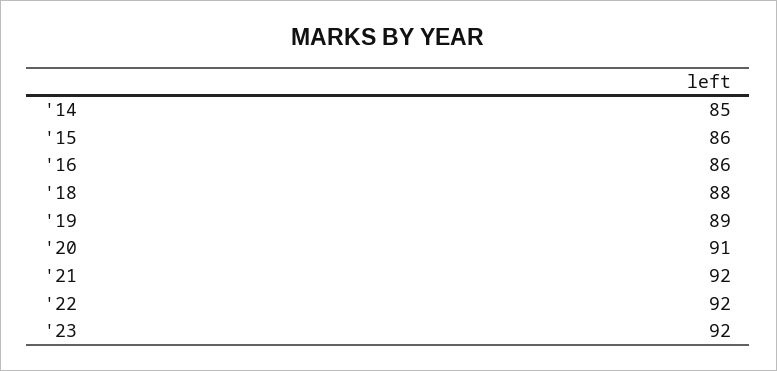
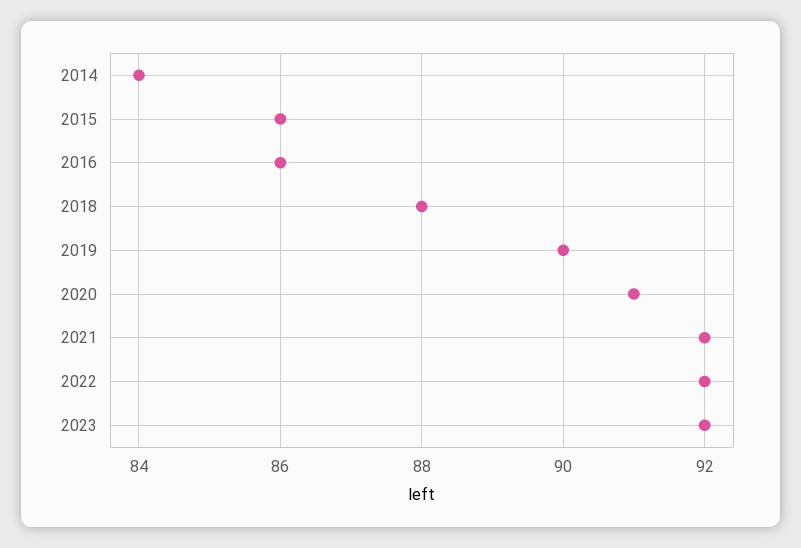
  {
-   "'14": 85,
+   "'14": 84,
    "'15": 86,
    "'16": 86,
    "'18": 88,
-   "'19": 89,
+   "'19": 90,
    "'20": 91,
    "'21": 92,
    "'22": 92,
    "'23": 92
  }

